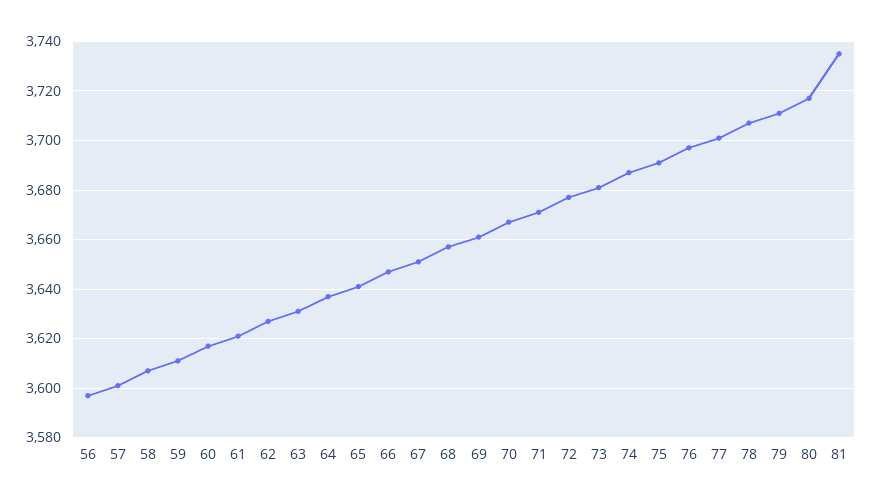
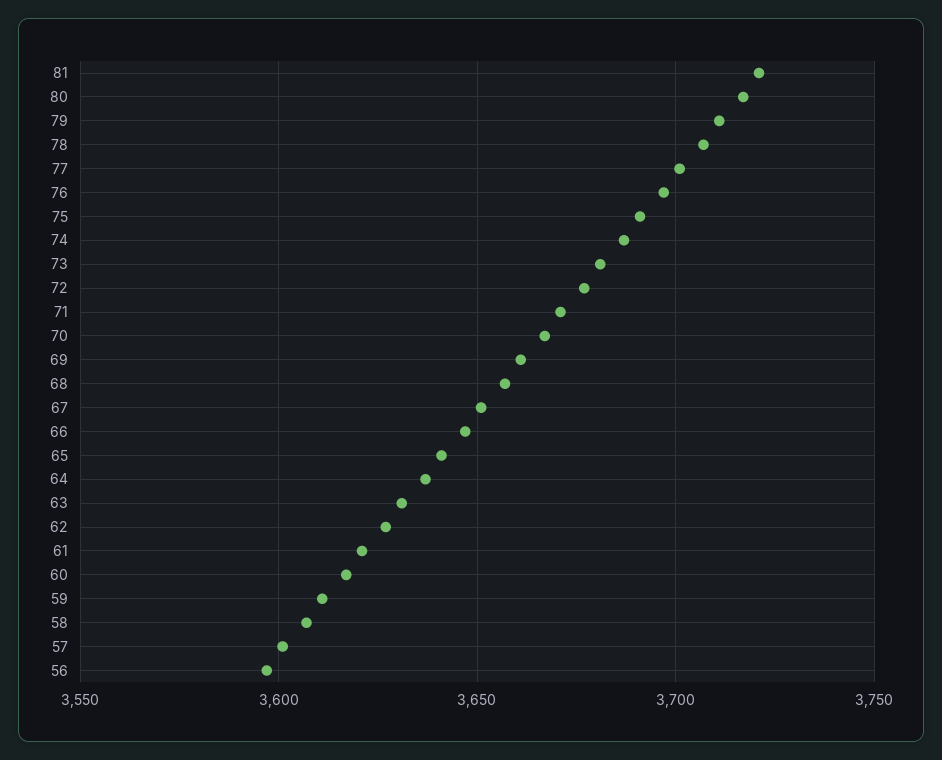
  {
    "56": 3595,
    "57": 3600,
    "58": 3605,
    "59": 3610,
    "60": 3615,
    "61": 3620,
    "62": 3625,
    "63": 3630,
    "64": 3635,
    "65": 3640,
    "66": 3645,
    "67": 3650,
    "68": 3655,
    "69": 3660,
    "70": 3665,
    "71": 3670,
    "72": 3675,
    "73": 3680,
    "74": 3685,
    "75": 3690,
    "76": 3695,
    "77": 3700,
    "78": 3705,
    "79": 3710,
    "80": 3715,
-   "81": 3735
+   "81": 3720
  }

